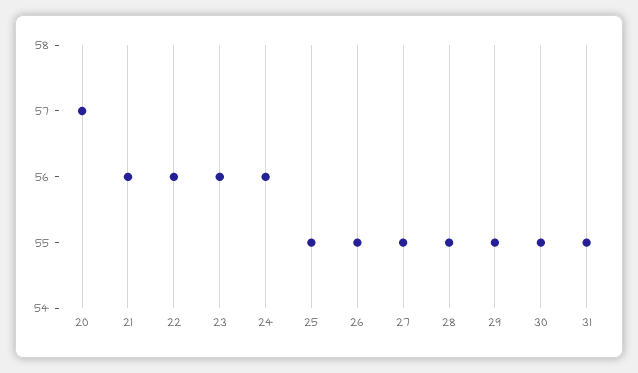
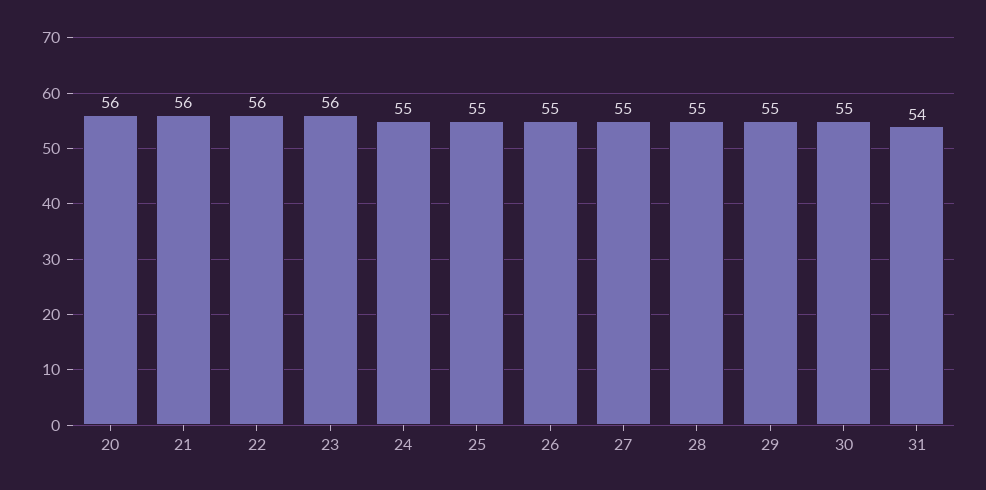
  {
-   "20": 57,
+   "20": 56,
    "21": 56,
    "22": 56,
    "23": 56,
-   "24": 56,
+   "24": 55,
    "25": 55,
    "26": 55,
    "27": 55,
    "28": 55,
    "29": 55,
    "30": 55,
-   "31": 55
+   "31": 54
  }

